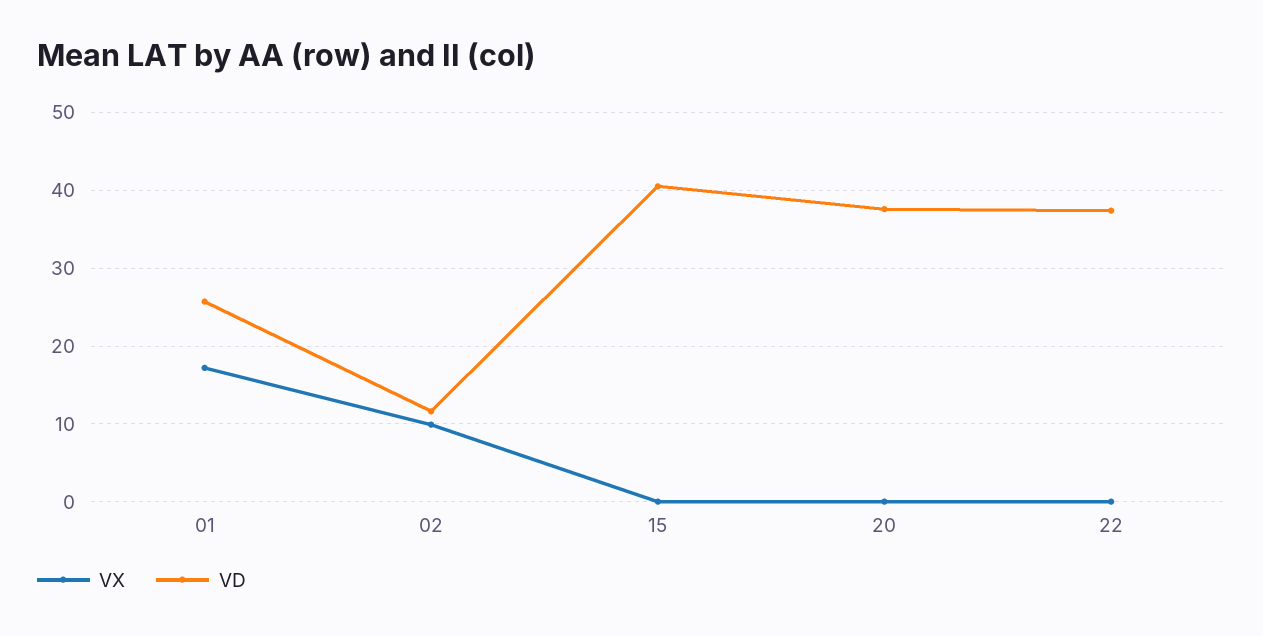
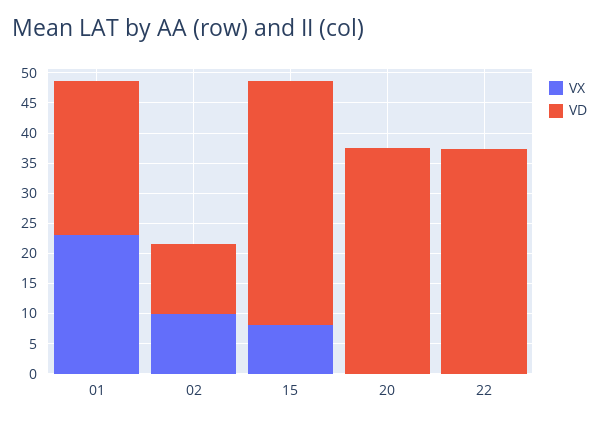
  {
    "VX": {
-     "01": 17,
+     "01": 22.5,
      "02": 10,
-     "15": 0,
+     "15": 7.5,
      "20": 0,
      "22": 0
    },
    "VD": {
      "01": 26,
      "02": 12,
      "15": 41,
      "20": 38,
      "22": 37
    }
  }

